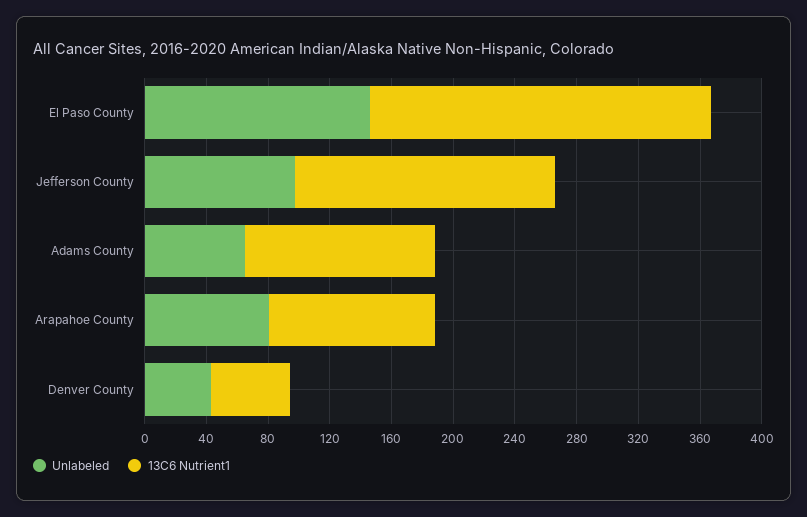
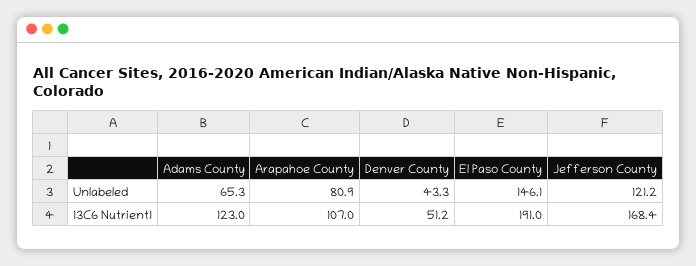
  {
    "Unlabeled": {
      "El Paso County": 146.1,
-     "Jefferson County": 100,
+     "Jefferson County": 121.2,
      "Adams County": 65.3,
      "Arapahoe County": 80.9,
      "Denver County": 43.3
    },
    "13C6 Nutrient1": {
-     "El Paso County": 220,
+     "El Paso County": 191,
      "Jefferson County": 168.4,
      "Adams County": 123,
      "Arapahoe County": 107,
      "Denver County": 51.2
    }
  }

